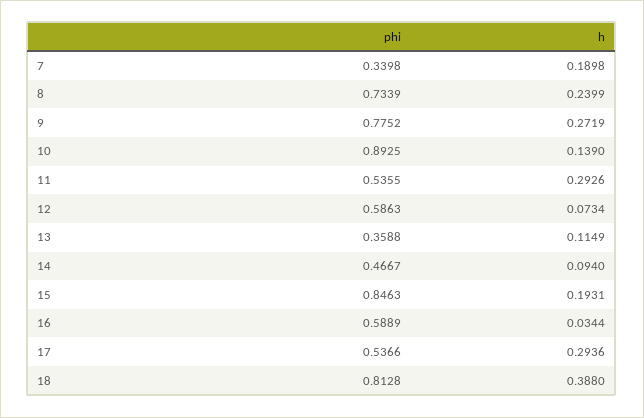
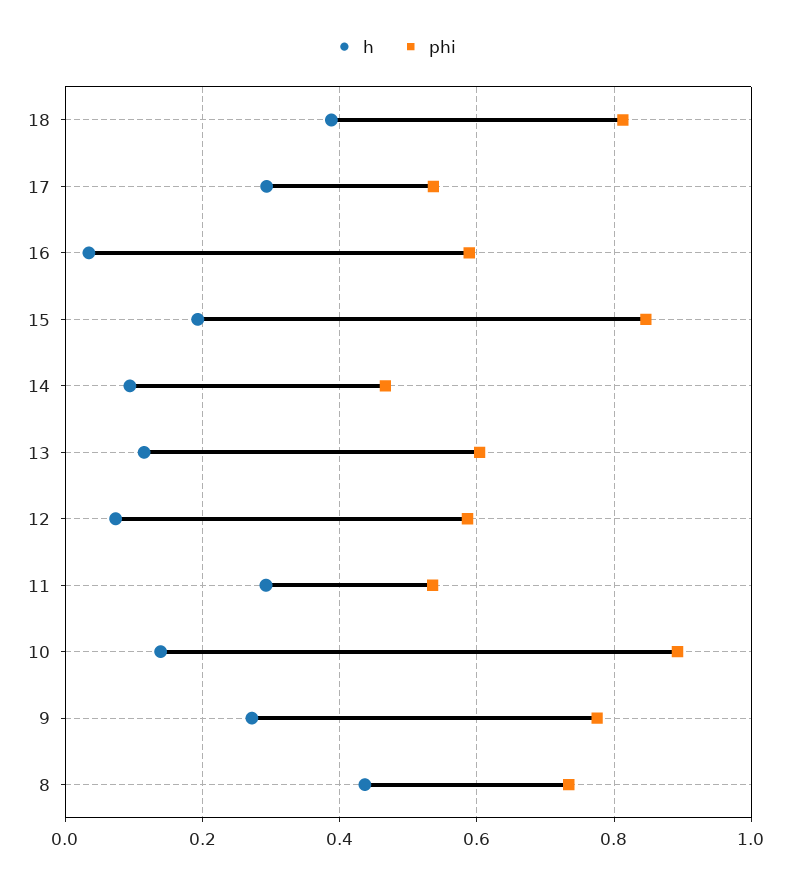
  {
    "phi": {
-     "7": 0.3398,
      "8": 0.7339,
      "9": 0.7752,
      "10": 0.8925,
      "11": 0.5355,
      "12": 0.5863,
-     "13": 0.3588,
+     "13": 0.6,
      "14": 0.4667,
      "15": 0.8463,
      "16": 0.5889,
      "17": 0.5366,
      "18": 0.8128
    },
    "h": {
-     "7": 0.1898,
-     "8": 0.2399,
+     "8": 0.44,
      "9": 0.2719,
      "10": 0.139,
      "11": 0.2926,
      "12": 0.0734,
      "13": 0.1149,
      "14": 0.094,
      "15": 0.1931,
      "16": 0.0344,
      "17": 0.2936,
      "18": 0.388
    }
  }

